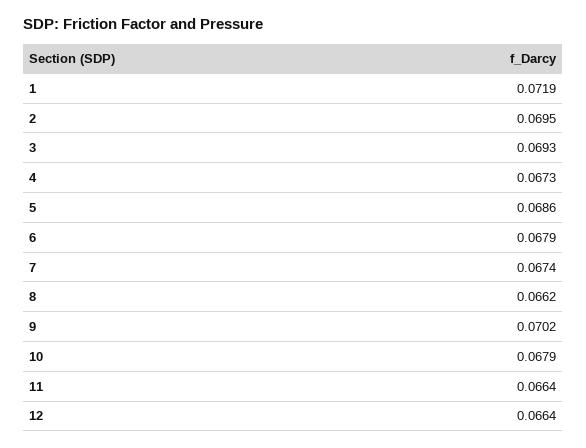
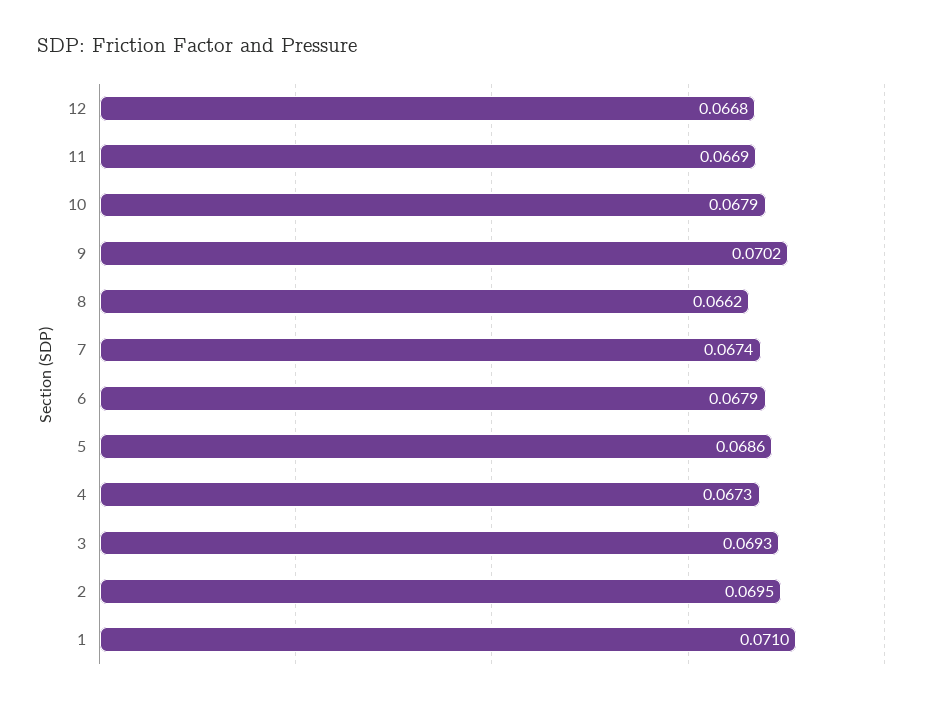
  {
-   "1": 0.0719,
+   "1": 0.071,
    "2": 0.0695,
    "3": 0.0693,
    "4": 0.0673,
    "5": 0.0686,
    "6": 0.0679,
    "7": 0.0674,
    "8": 0.0662,
    "9": 0.0702,
    "10": 0.0679,
-   "11": 0.0664,
+   "11": 0.0669,
-   "12": 0.0664
+   "12": 0.0668
  }

